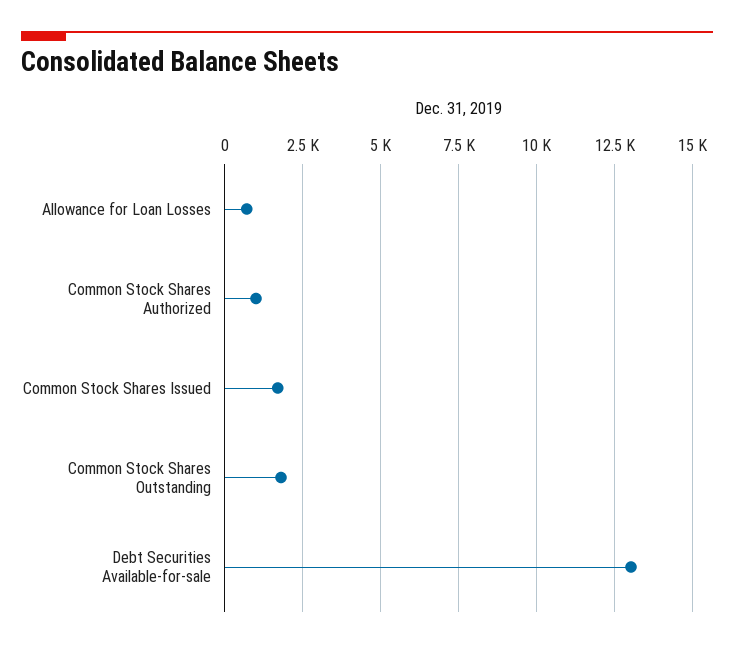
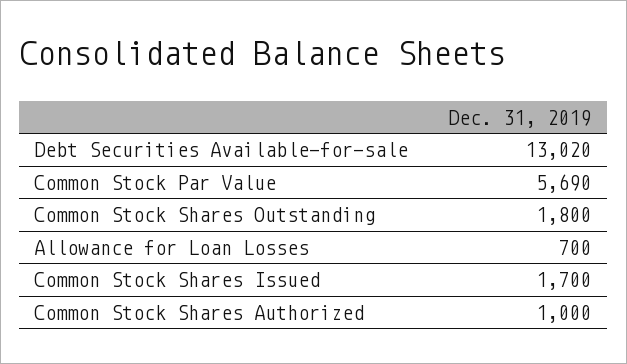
  {
    "Allowance for Loan Losses": 700,
    "Common Stock Shares Authorized": 1000,
    "Common Stock Shares Issued": 1700,
    "Common Stock Shares Outstanding": 1800,
-   "Debt Securities Available-for-sale": 13020
+   "Debt Securities Available-for-sale": 13020,
+   "Common Stock Par Value": 5690
  }

